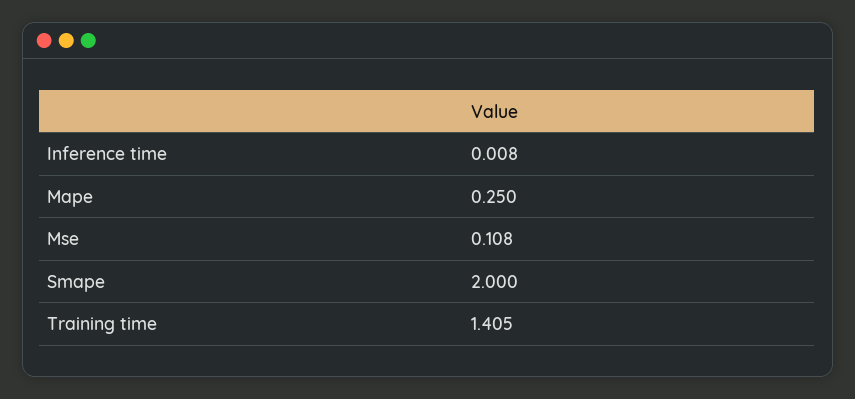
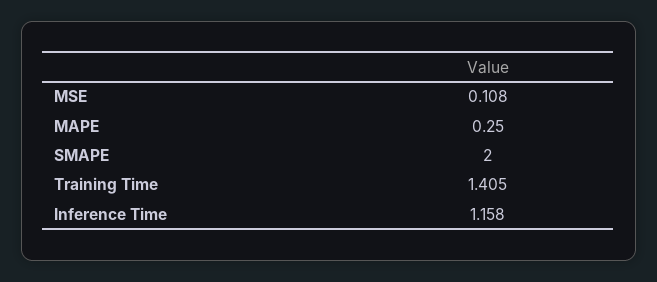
  {
-   "Inference time": 0.008,
+   "Inference time": 1.158,
    "Mape": 0.25,
    "Mse": 0.108,
    "Smape": 2,
    "Training time": 1.405
  }

